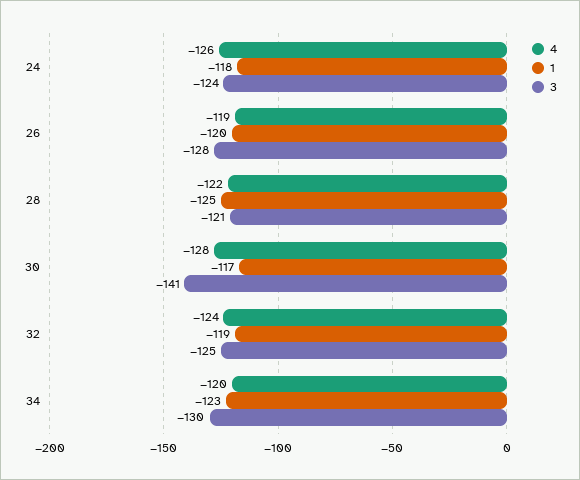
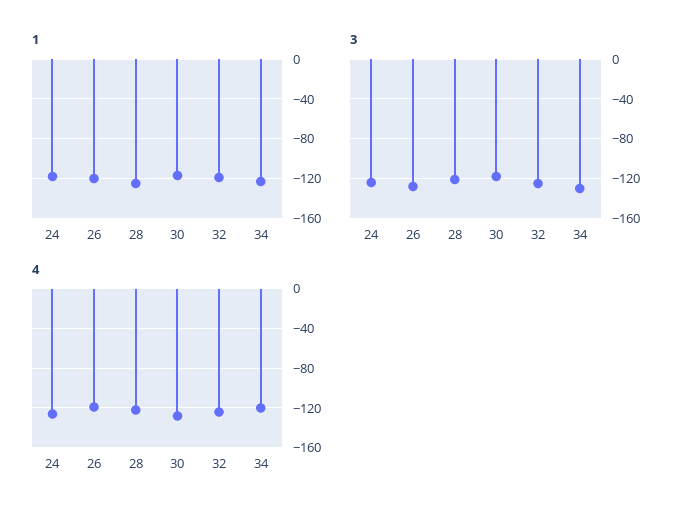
  {
    "4": {
      "24": -126,
      "26": -119,
      "28": -122,
      "30": -128,
      "32": -124,
      "34": -120
    },
    "1": {
      "24": -118,
      "26": -120,
      "28": -125,
      "30": -117,
      "32": -119,
      "34": -123
    },
    "3": {
      "24": -124,
      "26": -128,
      "28": -121,
-     "30": -141,
+     "30": -120,
      "32": -125,
      "34": -130
    }
  }

